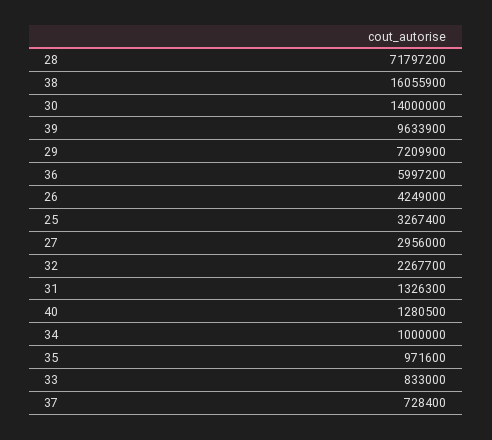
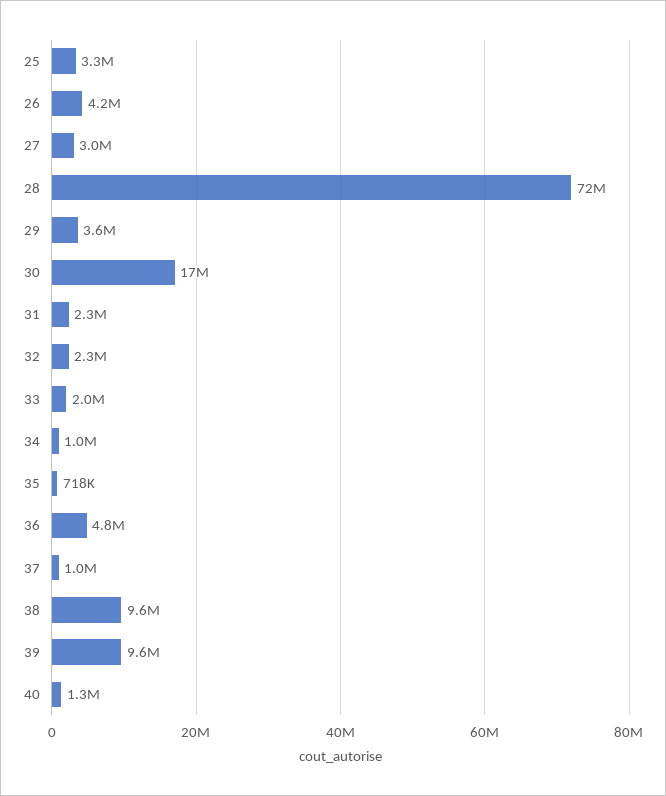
  {
    "28": 71797200,
-   "38": 16055900,
+   "38": 9600000,
-   "30": 14000000,
+   "30": 17000000,
    "39": 9633900,
-   "29": 7209900,
+   "29": 3600000,
-   "36": 5997200,
+   "36": 4800000,
    "26": 4249000,
    "25": 3267400,
    "27": 2956000,
    "32": 2267700,
-   "31": 1326300,
+   "31": 2300000,
    "40": 1280500,
    "34": 1000000,
-   "35": 971600,
+   "35": 718000,
-   "33": 833000,
+   "33": 2000000,
-   "37": 728400
+   "37": 1000000
  }

